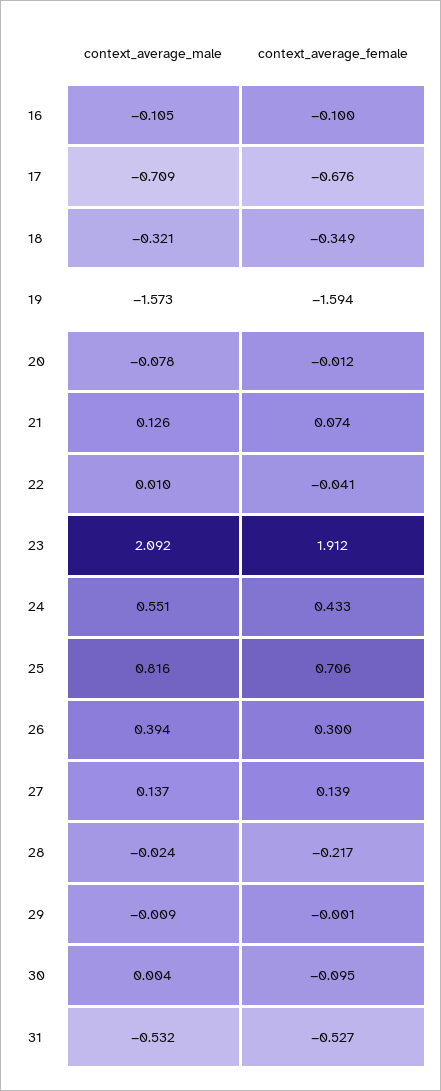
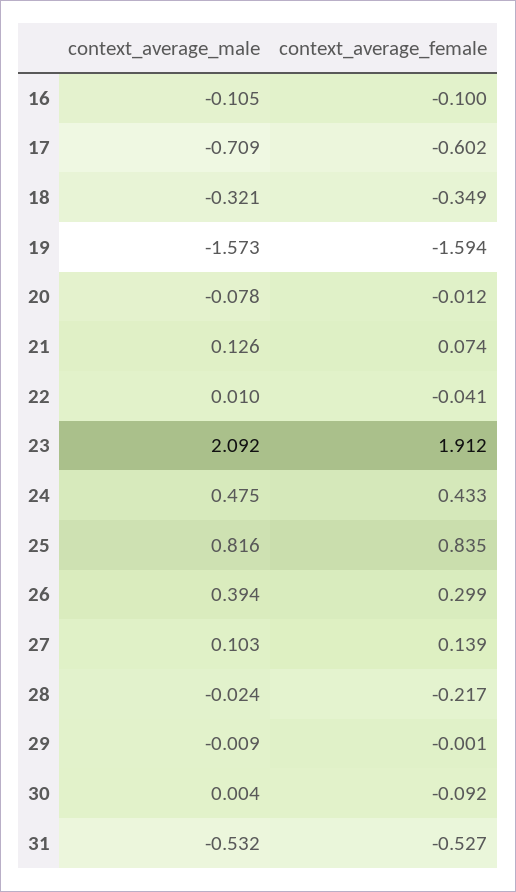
  {
    "context_average_male": {
      "16": -0.105,
      "17": -0.709,
      "18": -0.321,
      "19": -1.573,
      "20": -0.078,
      "21": 0.126,
      "22": 0.01,
      "23": 2.092,
-     "24": 0.551,
+     "24": 0.475,
      "25": 0.816,
      "26": 0.394,
-     "27": 0.137,
+     "27": 0.103,
      "28": -0.024,
      "29": -0.009,
      "30": 0.004,
      "31": -0.532
    },
    "context_average_female": {
      "16": -0.1,
-     "17": -0.676,
+     "17": -0.602,
      "18": -0.349,
      "19": -1.594,
      "20": -0.012,
      "21": 0.074,
      "22": -0.041,
      "23": 1.912,
      "24": 0.433,
-     "25": 0.706,
+     "25": 0.835,
-     "26": 0.3,
+     "26": 0.299,
      "27": 0.139,
      "28": -0.217,
      "29": -0.001,
-     "30": -0.095,
+     "30": -0.092,
      "31": -0.527
    }
  }

